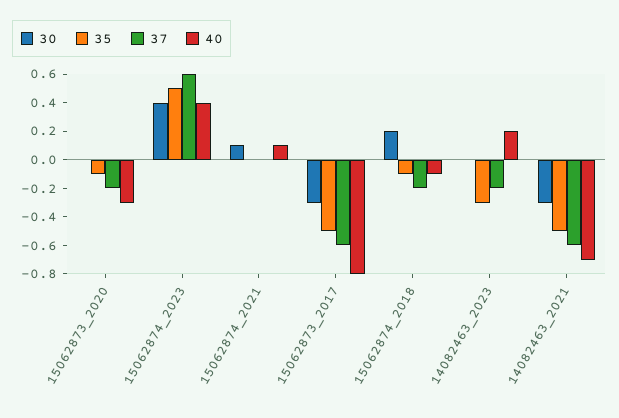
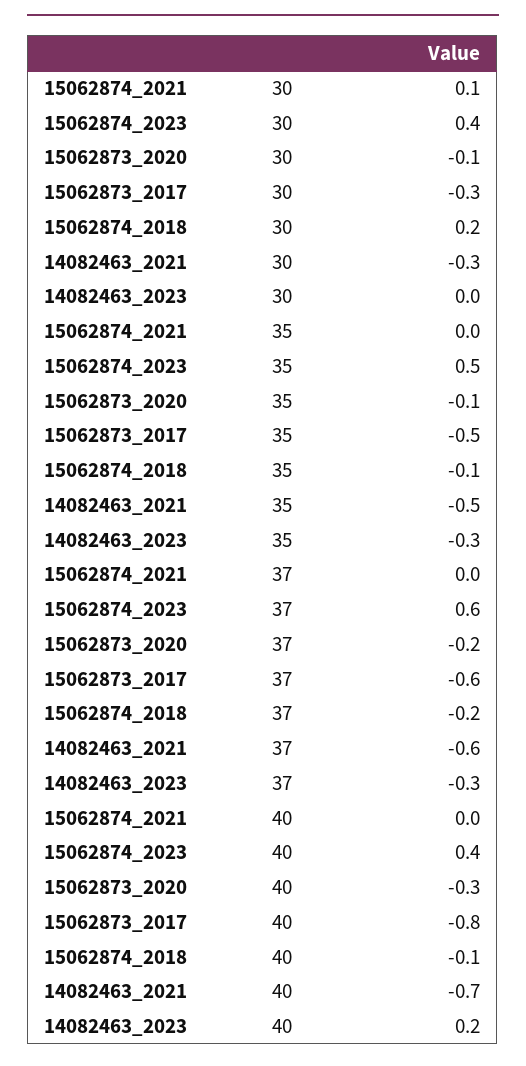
  {
    "30": {
-     "15062873_2020": 0,
+     "15062873_2020": -0.1,
      "15062874_2023": 0.4,
      "15062874_2021": 0.1,
      "15062873_2017": -0.3,
      "15062874_2018": 0.2,
      "14082463_2023": 0,
      "14082463_2021": -0.3
    },
    "35": {
      "15062873_2020": -0.1,
      "15062874_2023": 0.5,
      "15062874_2021": 0,
      "15062873_2017": -0.5,
      "15062874_2018": -0.1,
      "14082463_2023": -0.3,
      "14082463_2021": -0.5
    },
    "37": {
      "15062873_2020": -0.2,
      "15062874_2023": 0.6,
      "15062874_2021": 0,
      "15062873_2017": -0.6,
      "15062874_2018": -0.2,
-     "14082463_2023": -0.2,
+     "14082463_2023": -0.3,
      "14082463_2021": -0.6
    },
    "40": {
      "15062873_2020": -0.3,
      "15062874_2023": 0.4,
-     "15062874_2021": 0.1,
+     "15062874_2021": 0,
      "15062873_2017": -0.8,
      "15062874_2018": -0.1,
      "14082463_2023": 0.2,
      "14082463_2021": -0.7
    }
  }

